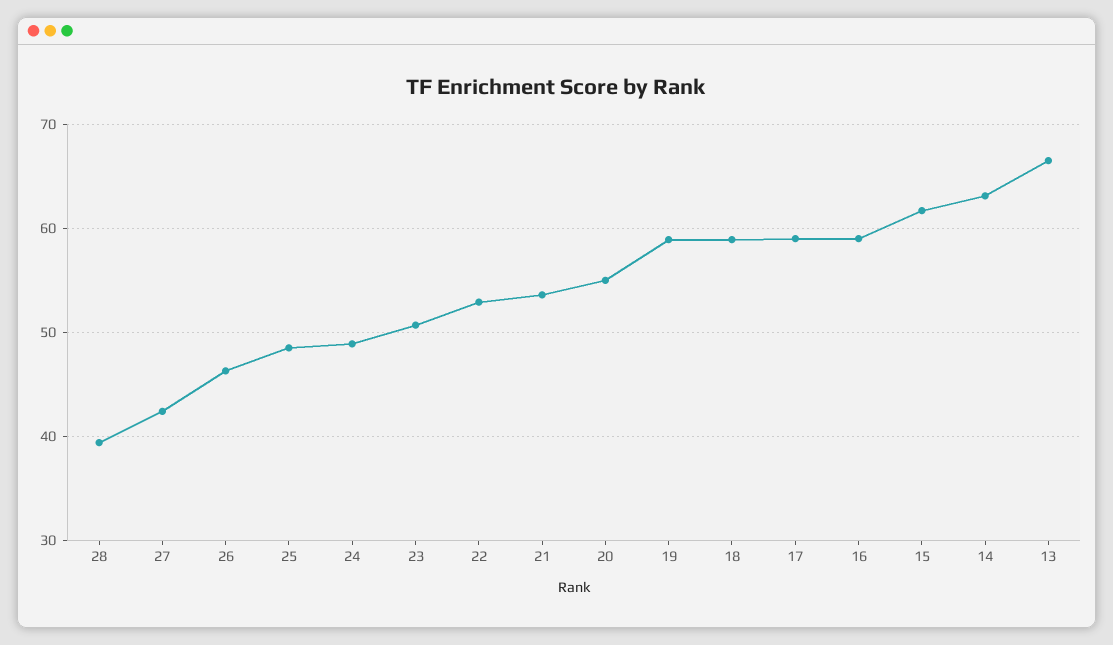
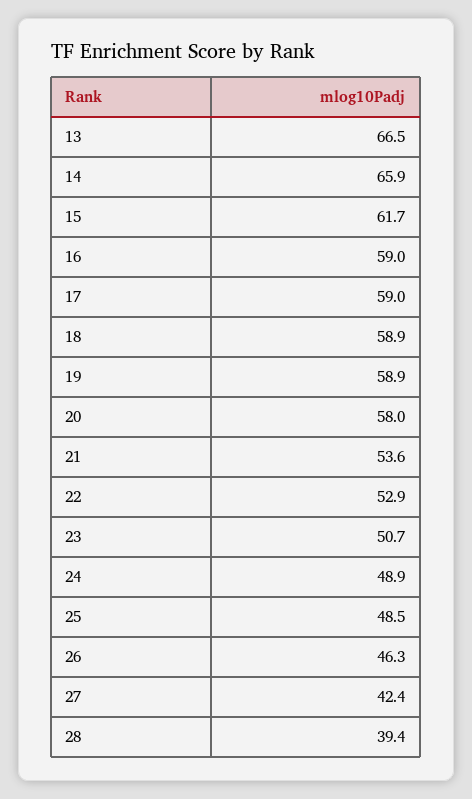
  {
    "28": 39.4,
    "27": 42.4,
    "26": 46.3,
    "25": 48.5,
    "24": 48.9,
    "23": 50.7,
    "22": 52.9,
    "21": 53.6,
-   "20": 55,
+   "20": 58,
    "19": 58.9,
    "18": 58.9,
    "17": 59,
    "16": 59,
    "15": 61.7,
-   "14": 63,
+   "14": 65.9,
    "13": 66.5
  }

